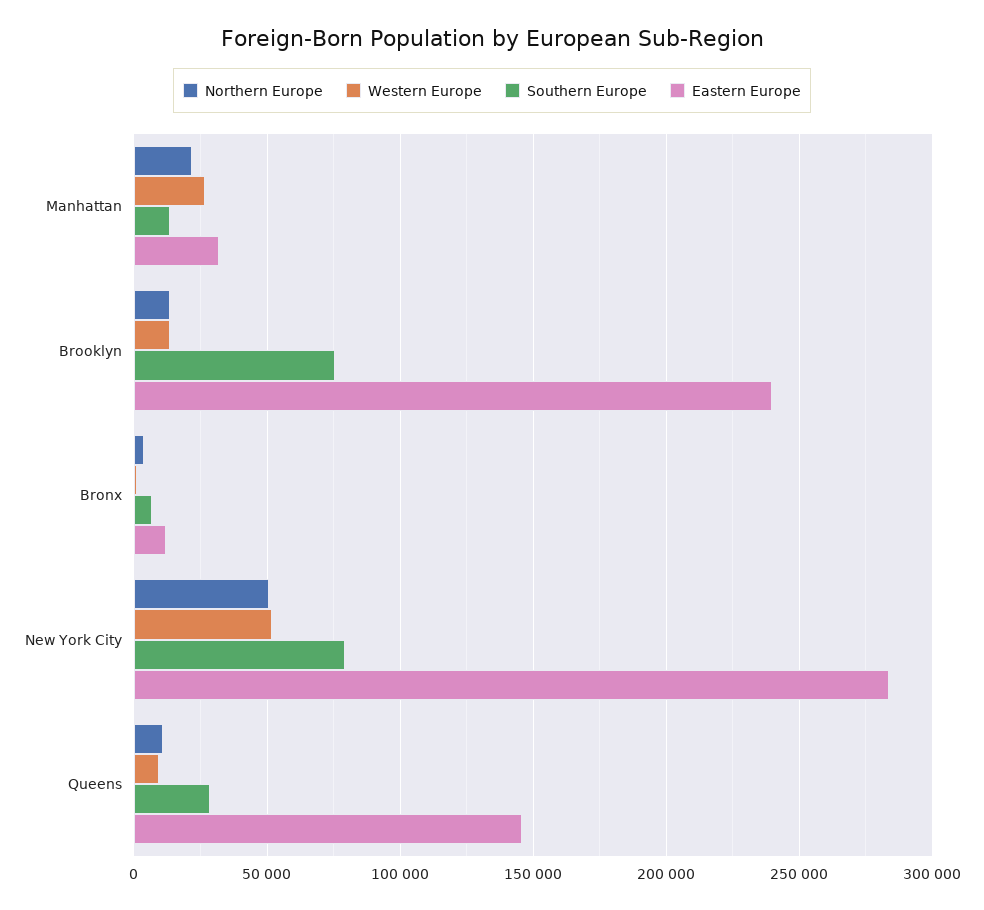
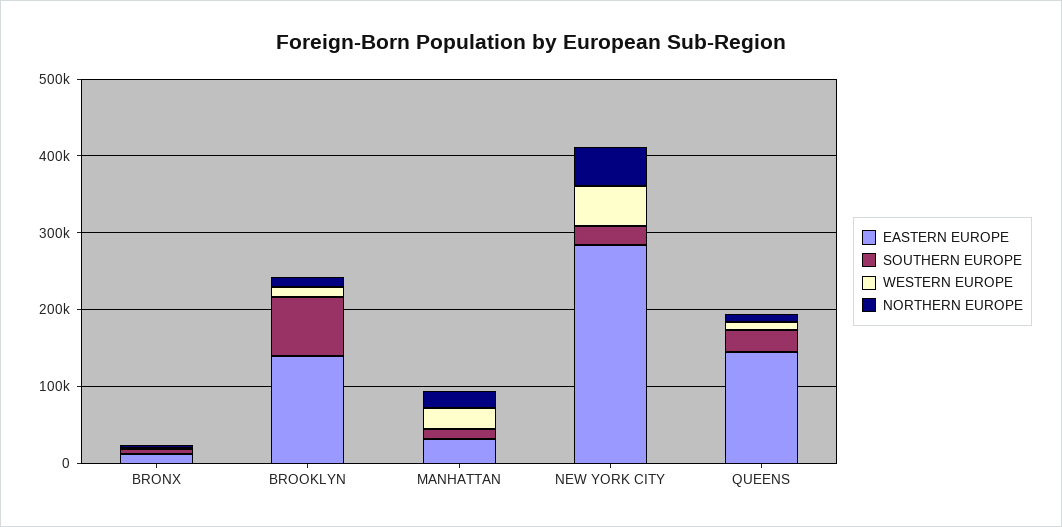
  {
    "Northern Europe": {
      "Manhattan": 20000,
      "Brooklyn": 15000,
      "Bronx": 5000,
      "New York City": 50000,
      "Queens": 10000
    },
    "Western Europe": {
      "Manhattan": 25000,
      "Brooklyn": 15000,
      "Bronx": 0,
      "New York City": 50000,
      "Queens": 10000
    },
    "Southern Europe": {
      "Manhattan": 15000,
      "Brooklyn": 75000,
      "Bronx": 5000,
-     "New York City": 80000,
+     "New York City": 20000,
      "Queens": 30000
    },
    "Eastern Europe": {
      "Manhattan": 30000,
-     "Brooklyn": 240000,
+     "Brooklyn": 140000,
      "Bronx": 10000,
      "New York City": 285000,
      "Queens": 145000
    }
  }

